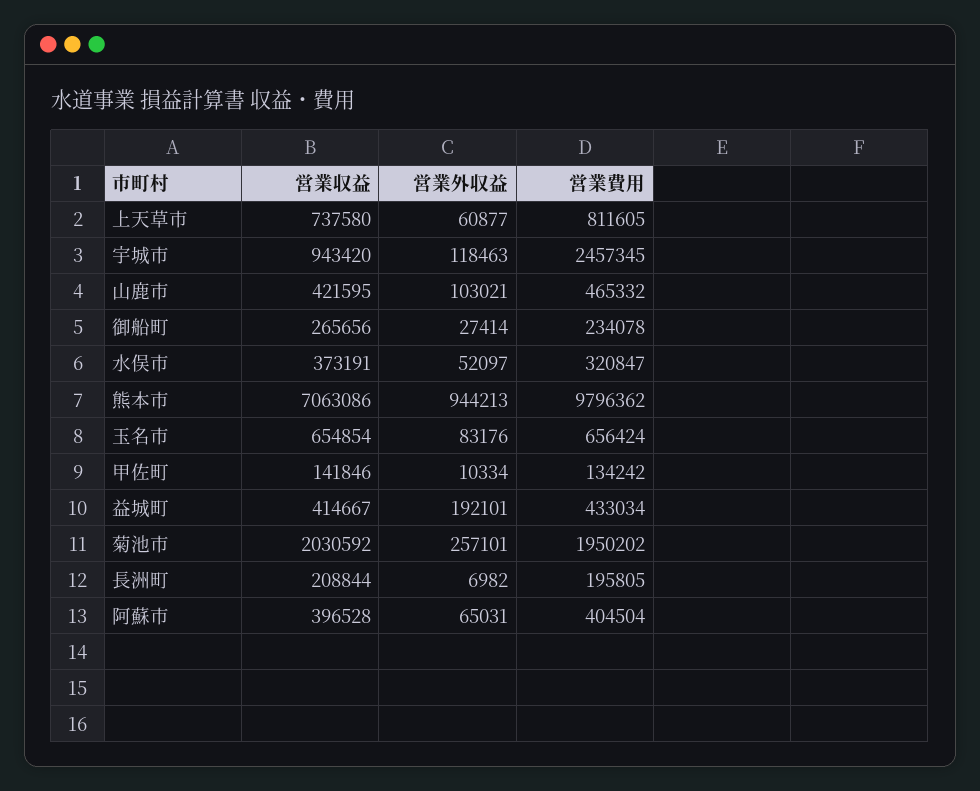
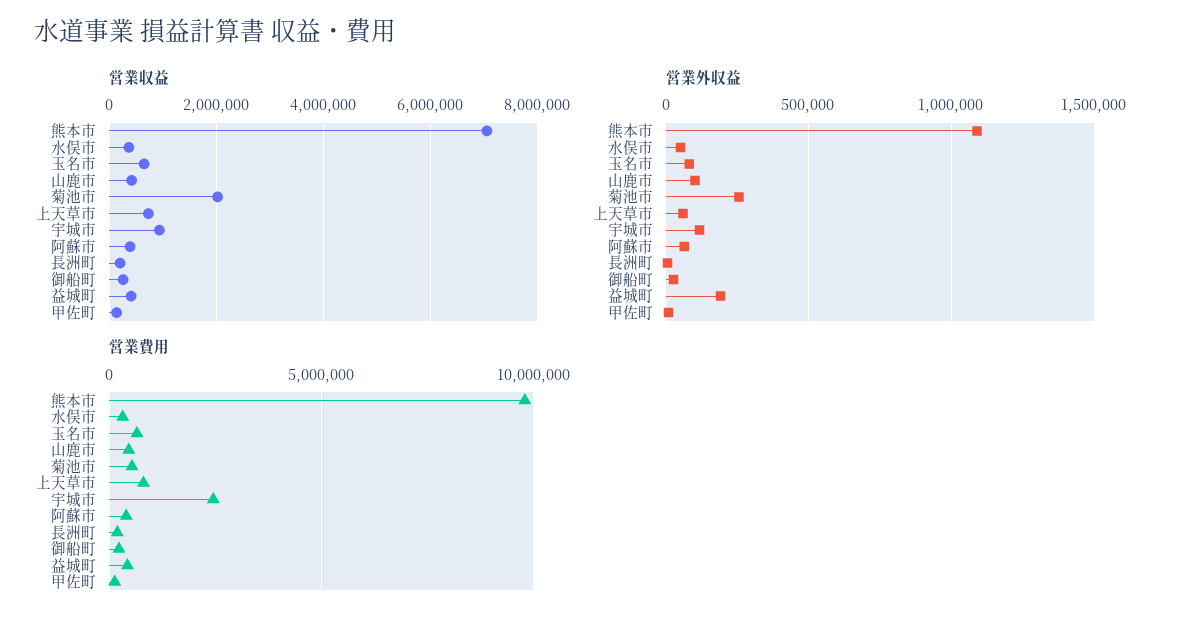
  {
    "営業収益": {
      "上天草市": 737580,
      "宇城市": 943420,
      "山鹿市": 421595,
      "御船町": 265656,
      "水俣市": 373191,
      "熊本市": 7063086,
      "玉名市": 654854,
      "甲佐町": 141846,
      "益城町": 414667,
      "菊池市": 2030592,
      "長洲町": 208844,
      "阿蘇市": 396528
    },
    "営業外収益": {
      "上天草市": 60877,
      "宇城市": 118463,
      "山鹿市": 103021,
      "御船町": 27414,
      "水俣市": 52097,
-     "熊本市": 944213,
+     "熊本市": 1100000,
      "玉名市": 83176,
      "甲佐町": 10334,
      "益城町": 192101,
      "菊池市": 257101,
      "長洲町": 6982,
      "阿蘇市": 65031
    },
    "営業費用": {
      "上天草市": 811605,
      "宇城市": 2457345,
      "山鹿市": 465332,
      "御船町": 234078,
      "水俣市": 320847,
      "熊本市": 9796362,
      "玉名市": 656424,
      "甲佐町": 134242,
      "益城町": 433034,
-     "菊池市": 1950202,
+     "菊池市": 500000,
      "長洲町": 195805,
      "阿蘇市": 404504
    }
  }

